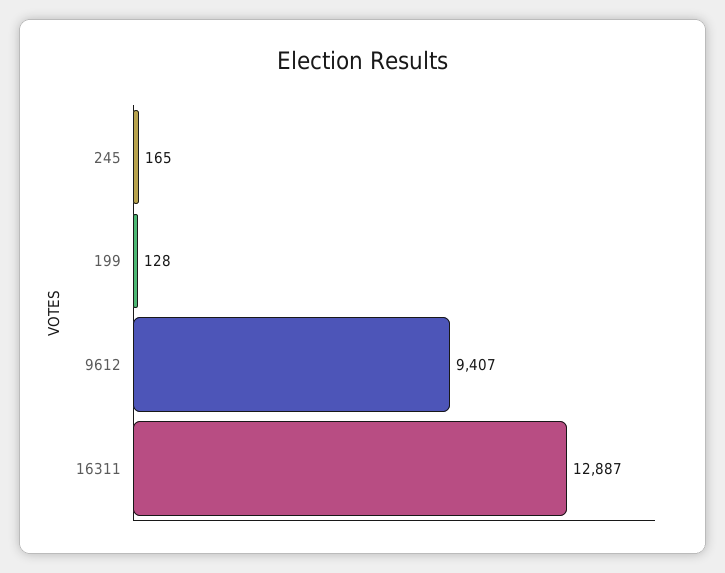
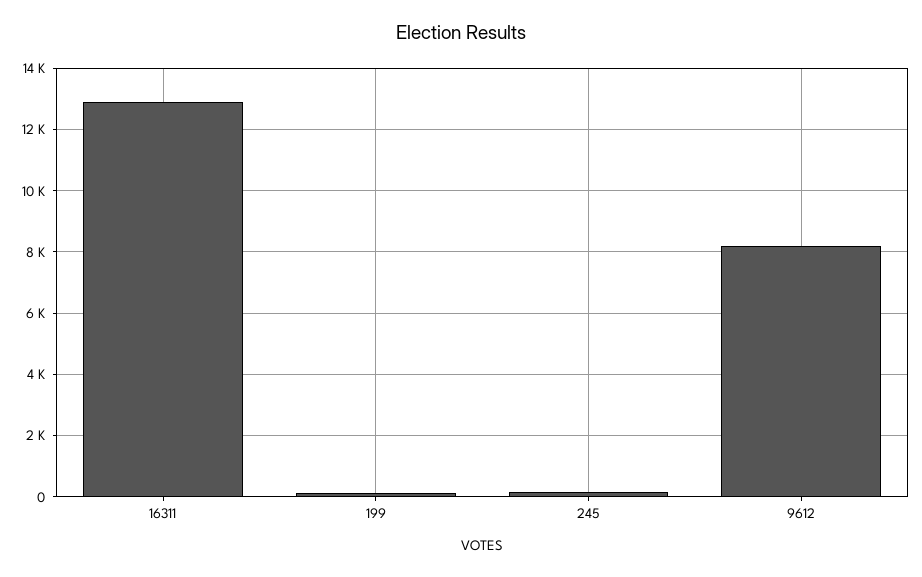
  {
    "245": 165,
    "199": 128,
-   "9612": 9407,
+   "9612": 8200,
    "16311": 12887
  }

